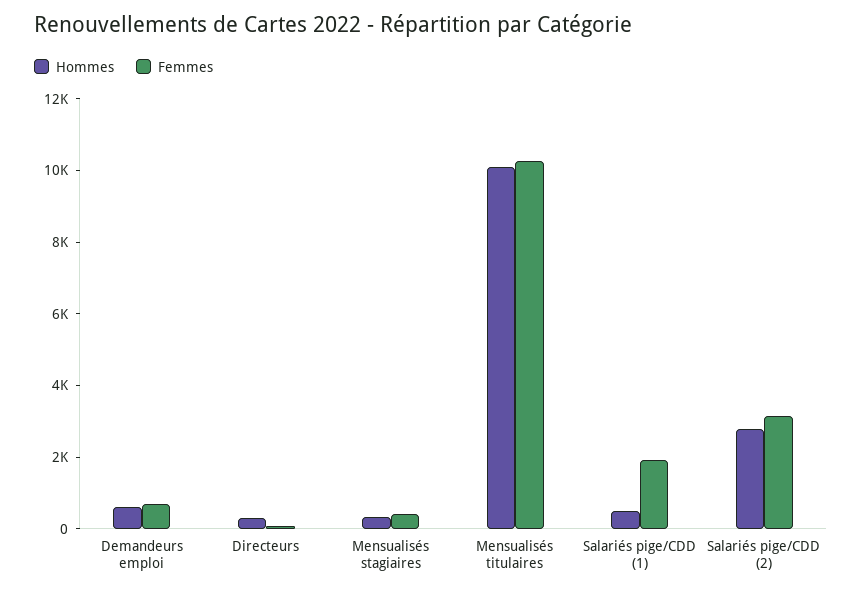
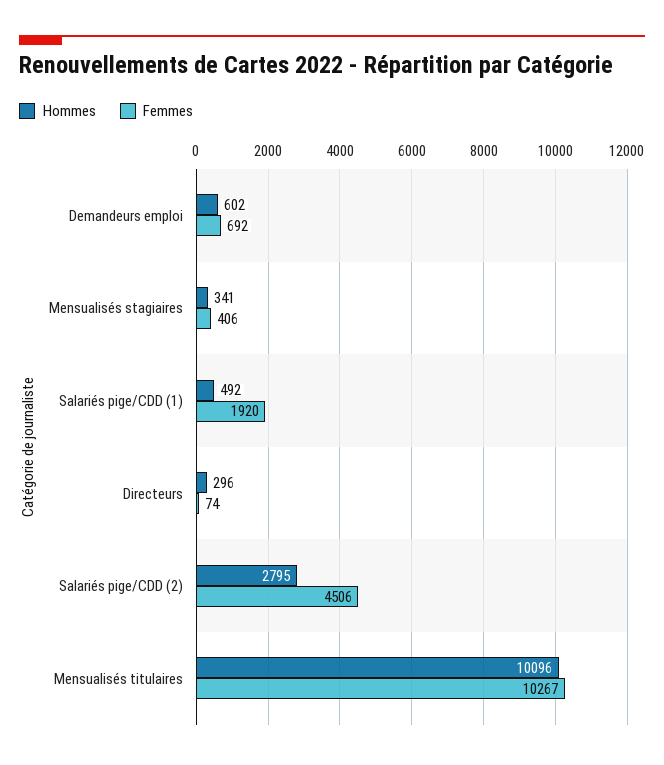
  {
    "Hommes": {
      "Demandeurs emploi": 602,
      "Directeurs": 296,
      "Mensualisés stagiaires": 341,
      "Mensualisés titulaires": 10096,
      "Salariés pige/CDD (1)": 492,
      "Salariés pige/CDD (2)": 2795
    },
    "Femmes": {
      "Demandeurs emploi": 692,
      "Directeurs": 74,
      "Mensualisés stagiaires": 406,
      "Mensualisés titulaires": 10267,
      "Salariés pige/CDD (1)": 1920,
-     "Salariés pige/CDD (2)": 3000
+     "Salariés pige/CDD (2)": 4506
    }
  }

